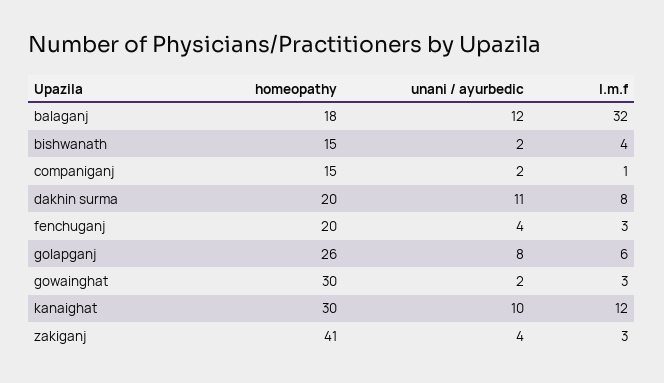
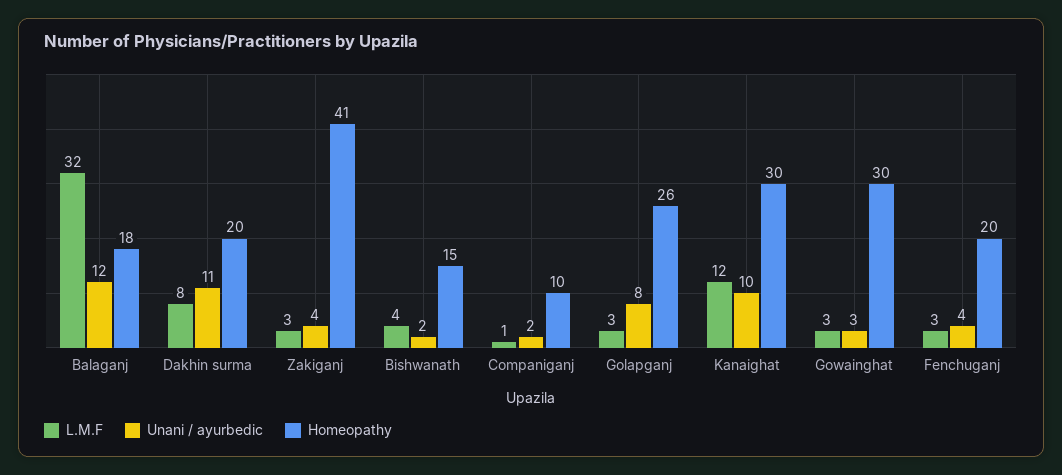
  {
    "homeopathy": {
      "balaganj": 18,
      "bishwanath": 15,
-     "companiganj": 15,
+     "companiganj": 10,
      "dakhin surma": 20,
      "fenchuganj": 20,
      "golapganj": 26,
      "gowainghat": 30,
      "kanaighat": 30,
      "zakiganj": 41
    },
    "unani / ayurbedic": {
      "balaganj": 12,
      "bishwanath": 2,
      "companiganj": 2,
      "dakhin surma": 11,
      "fenchuganj": 4,
      "golapganj": 8,
-     "gowainghat": 2,
+     "gowainghat": 3,
      "kanaighat": 10,
      "zakiganj": 4
    },
    "l.m.f": {
      "balaganj": 32,
      "bishwanath": 4,
      "companiganj": 1,
      "dakhin surma": 8,
      "fenchuganj": 3,
-     "golapganj": 6,
+     "golapganj": 3,
      "gowainghat": 3,
      "kanaighat": 12,
      "zakiganj": 3
    }
  }

